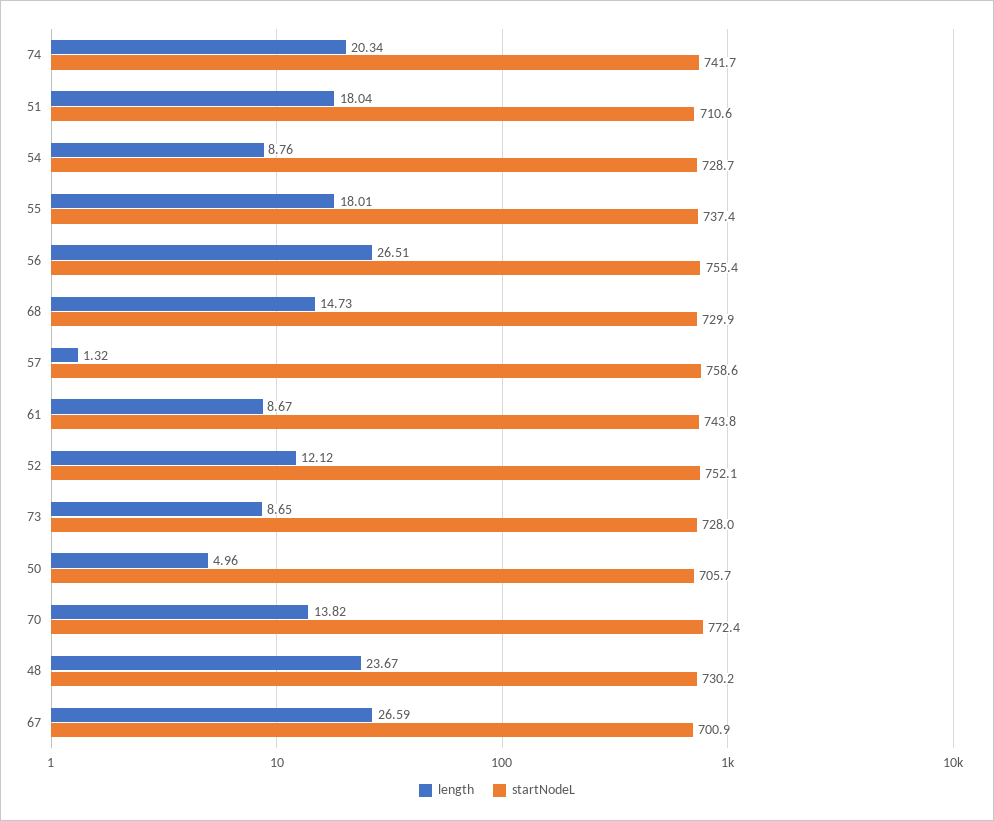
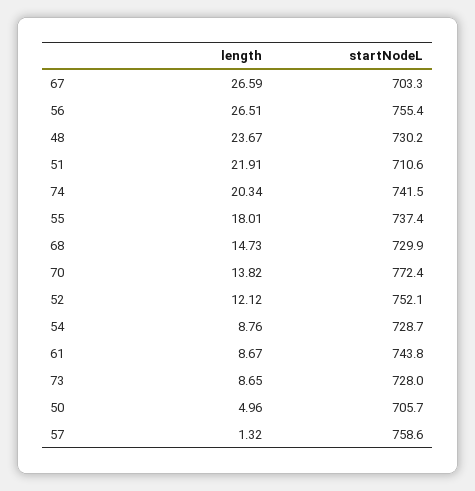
  {
    "length": {
      "74": 20.34,
-     "51": 18.04,
+     "51": 21.91,
      "54": 8.76,
      "55": 18.01,
      "56": 26.51,
      "68": 14.73,
      "57": 1.32,
      "61": 8.67,
      "52": 12.12,
      "73": 8.65,
      "50": 4.96,
      "70": 13.82,
      "48": 23.67,
      "67": 26.59
    },
    "startNodeL": {
-     "74": 741.7,
+     "74": 741.5,
      "51": 710.6,
      "54": 728.7,
      "55": 737.4,
      "56": 755.4,
      "68": 729.9,
      "57": 758.6,
      "61": 743.8,
      "52": 752.1,
      "73": 728,
      "50": 705.7,
      "70": 772.4,
      "48": 730.2,
-     "67": 700.9
+     "67": 703.3
    }
  }

